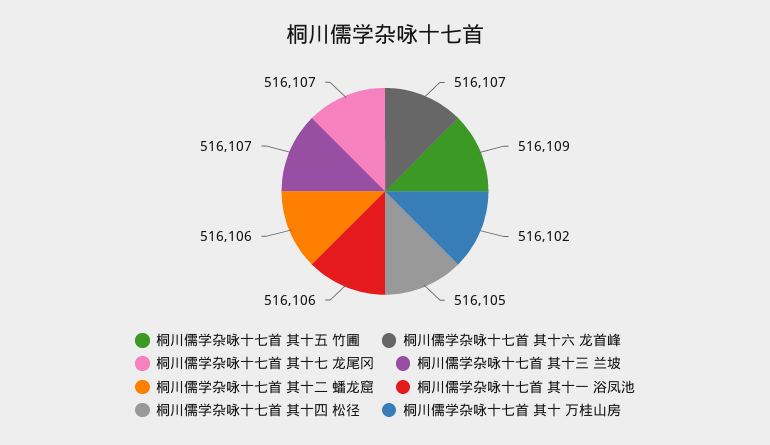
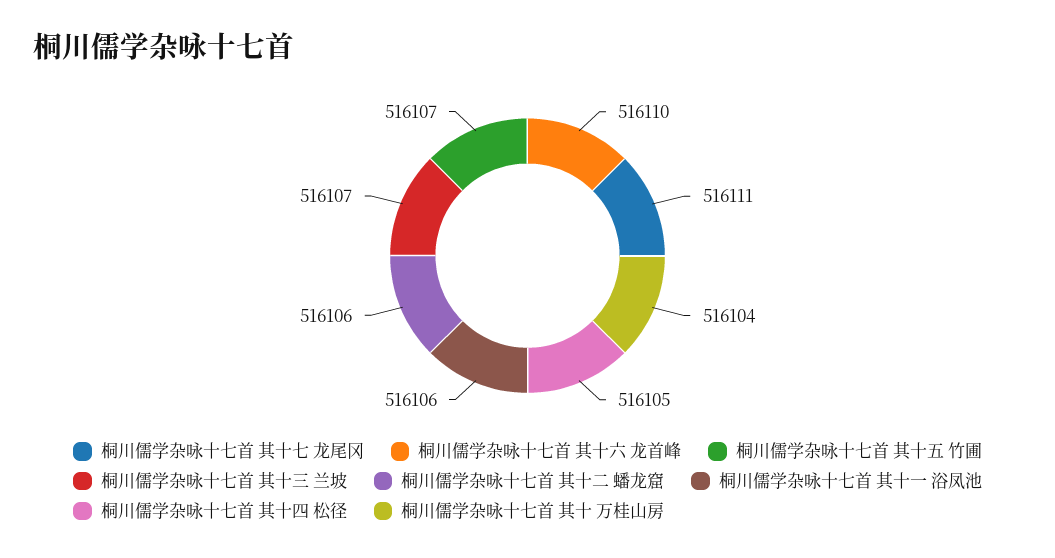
  {
-   "桐川儒学杂咏十七首 其十五 竹圃": 516109,
+   "桐川儒学杂咏十七首 其十五 竹圃": 516107,
-   "桐川儒学杂咏十七首 其十六 龙首峰": 516107,
+   "桐川儒学杂咏十七首 其十六 龙首峰": 516110,
-   "桐川儒学杂咏十七首 其十七 龙尾冈": 516107,
+   "桐川儒学杂咏十七首 其十七 龙尾冈": 516111,
    "桐川儒学杂咏十七首 其十三 兰坡": 516107,
    "桐川儒学杂咏十七首 其十二 蟠龙窟": 516106,
    "桐川儒学杂咏十七首 其十一 浴凤池": 516106,
    "桐川儒学杂咏十七首 其十四 松径": 516105,
-   "桐川儒学杂咏十七首 其十 万桂山房": 516102
+   "桐川儒学杂咏十七首 其十 万桂山房": 516104
  }

